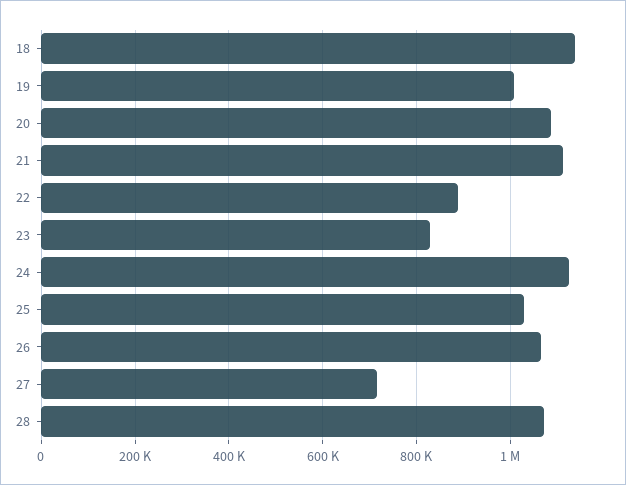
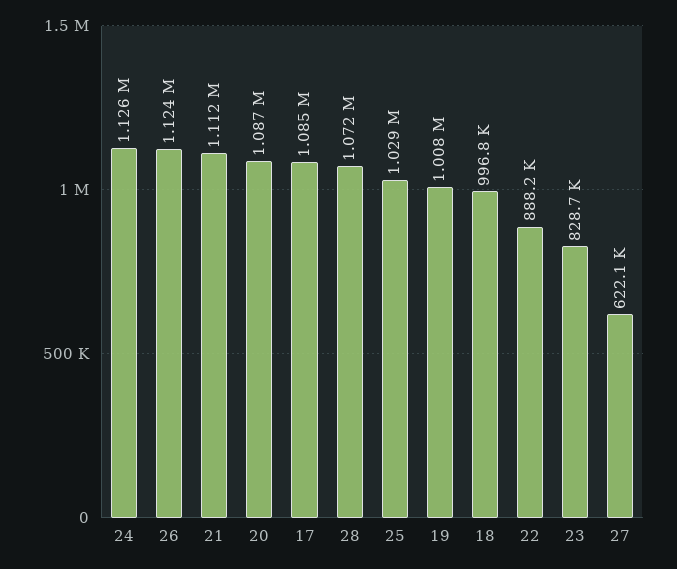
  {
-   "18": 1140000,
+   "18": 996800,
    "19": 1008000,
    "20": 1087000,
    "21": 1112000,
    "22": 888200,
    "23": 828700,
    "24": 1126000,
    "25": 1029000,
-   "26": 1060000,
+   "26": 1124000,
-   "27": 720000,
+   "27": 622100,
-   "28": 1072000
+   "28": 1072000,
+   "17": 1085000
  }

